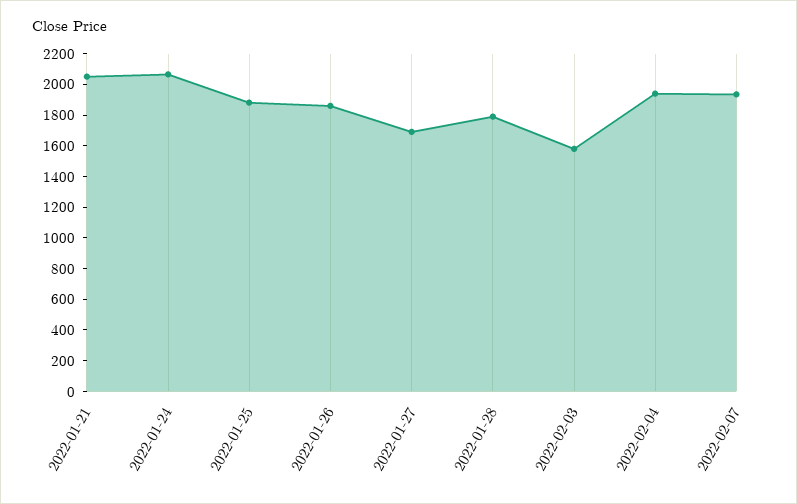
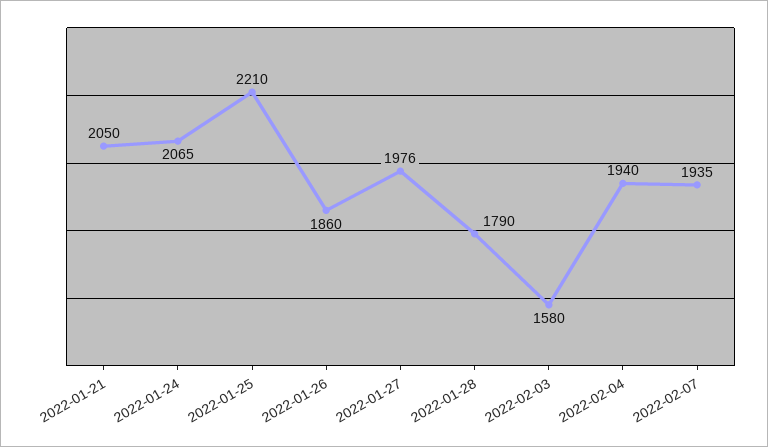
  {
    "2022-01-21": 2050,
    "2022-01-24": 2065,
-   "2022-01-25": 1900,
+   "2022-01-25": 2210,
    "2022-01-26": 1860,
-   "2022-01-27": 1700,
+   "2022-01-27": 1976,
    "2022-01-28": 1790,
    "2022-02-03": 1580,
    "2022-02-04": 1940,
    "2022-02-07": 1935
  }

